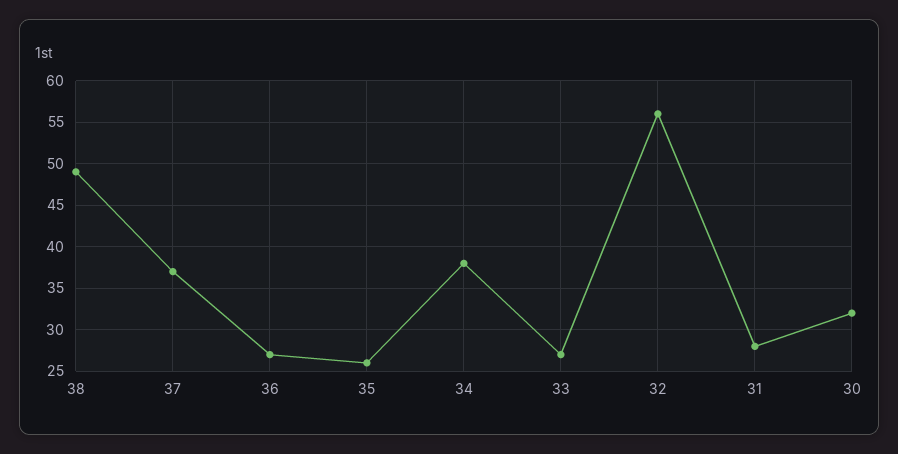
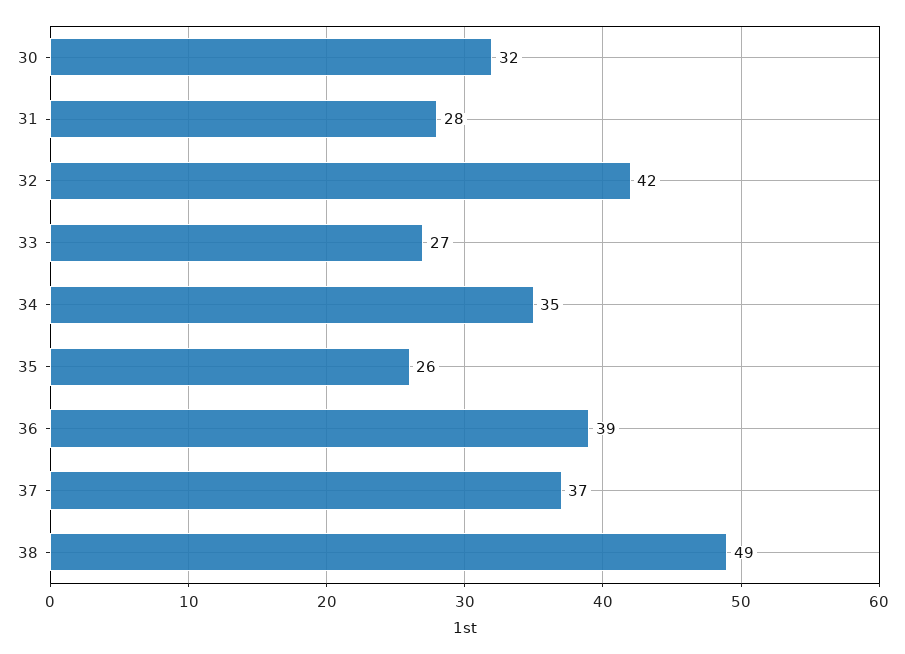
  {
    "38": 49,
    "37": 37,
-   "36": 27,
+   "36": 39,
    "35": 26,
-   "34": 38,
+   "34": 35,
    "33": 27,
-   "32": 56,
+   "32": 42,
    "31": 28,
    "30": 32
  }

